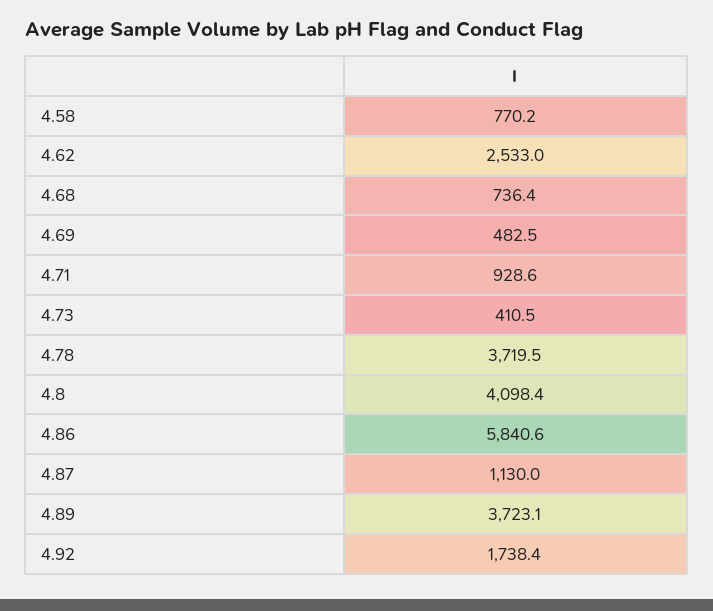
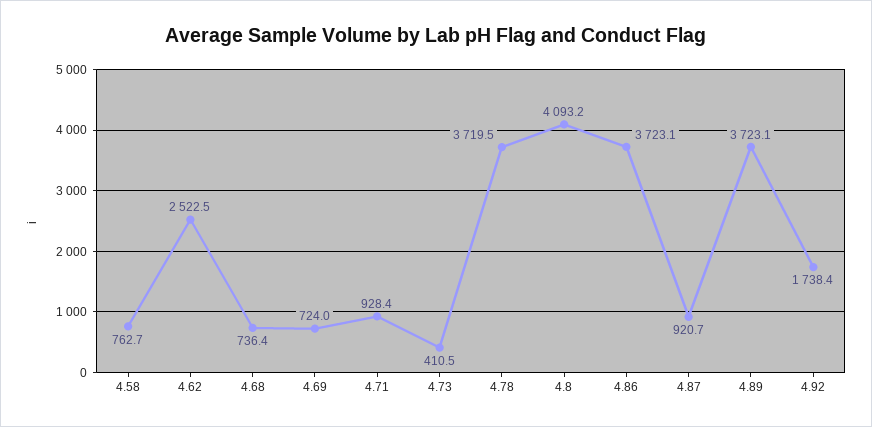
  {
-   "4.58": 770.2,
+   "4.58": 762.7,
-   "4.62": 2533,
+   "4.62": 2522.5,
    "4.68": 736.4,
-   "4.69": 482.5,
+   "4.69": 724,
-   "4.71": 928.6,
+   "4.71": 928.4,
    "4.73": 410.5,
    "4.78": 3719.5,
-   "4.8": 4098.4,
+   "4.8": 4093.2,
-   "4.86": 5840.6,
+   "4.86": 3723.1,
-   "4.87": 1130,
+   "4.87": 920.7,
    "4.89": 3723.1,
    "4.92": 1738.4
  }

